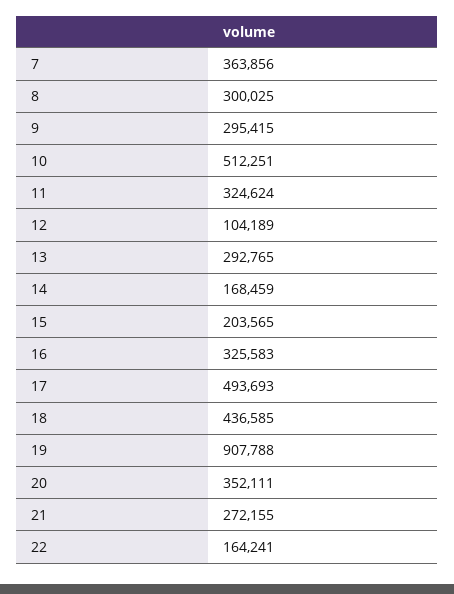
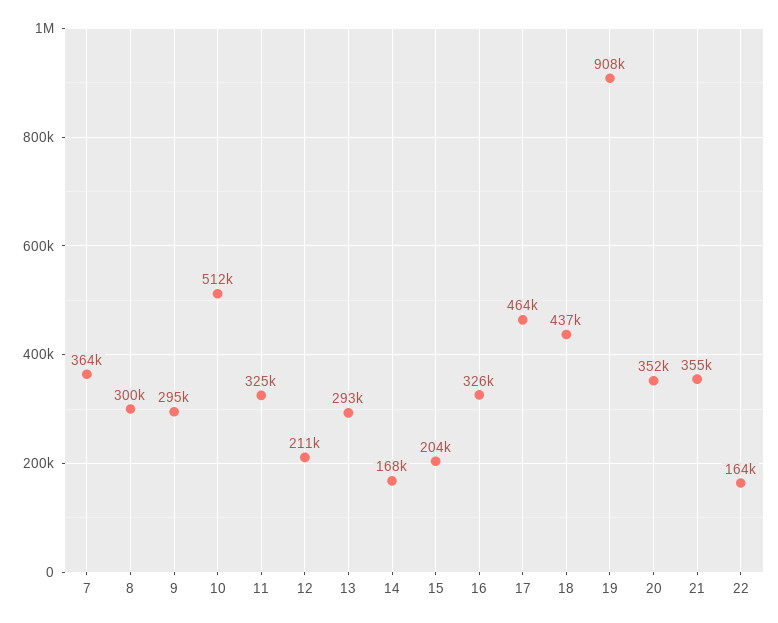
  {
    "7": 363856,
    "8": 300025,
    "9": 295415,
    "10": 512251,
    "11": 324624,
-   "12": 104189,
+   "12": 211000,
    "13": 292765,
    "14": 168459,
    "15": 203565,
    "16": 325583,
-   "17": 493693,
+   "17": 464000,
    "18": 436585,
    "19": 907788,
    "20": 352111,
-   "21": 272155,
+   "21": 355000,
    "22": 164241
  }

